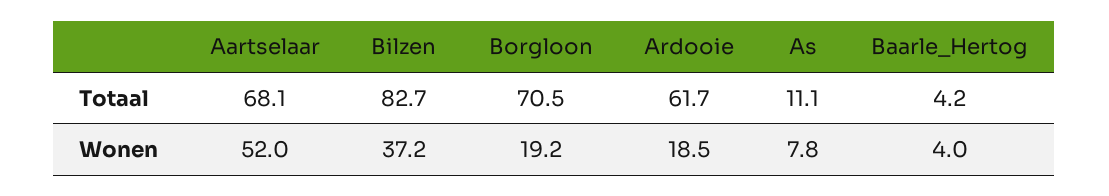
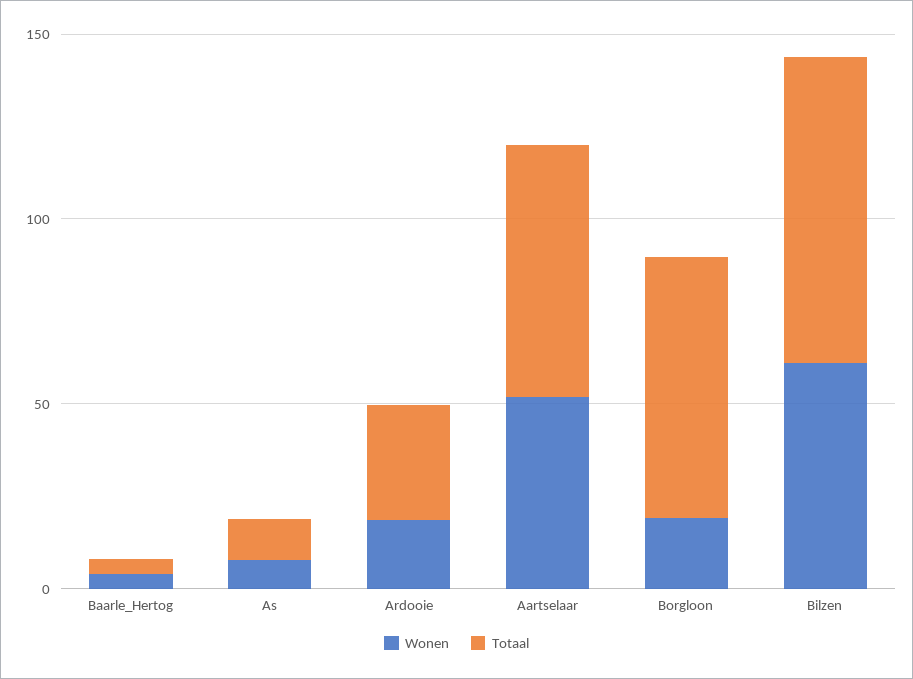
  {
    "Totaal": {
      "Aartselaar": 68.1,
      "Bilzen": 82.7,
      "Borgloon": 70.5,
-     "Ardooie": 61.7,
+     "Ardooie": 30,
      "As": 11.1,
      "Baarle_Hertog": 4.2
    },
    "Wonen": {
      "Aartselaar": 52,
-     "Bilzen": 37.2,
+     "Bilzen": 60,
      "Borgloon": 19.2,
      "Ardooie": 18.5,
      "As": 7.8,
      "Baarle_Hertog": 4
    }
  }

